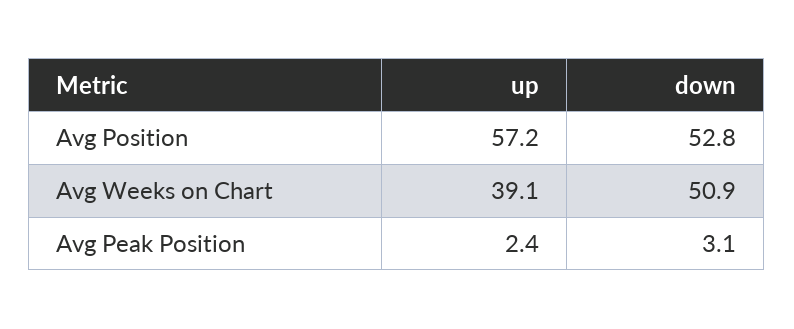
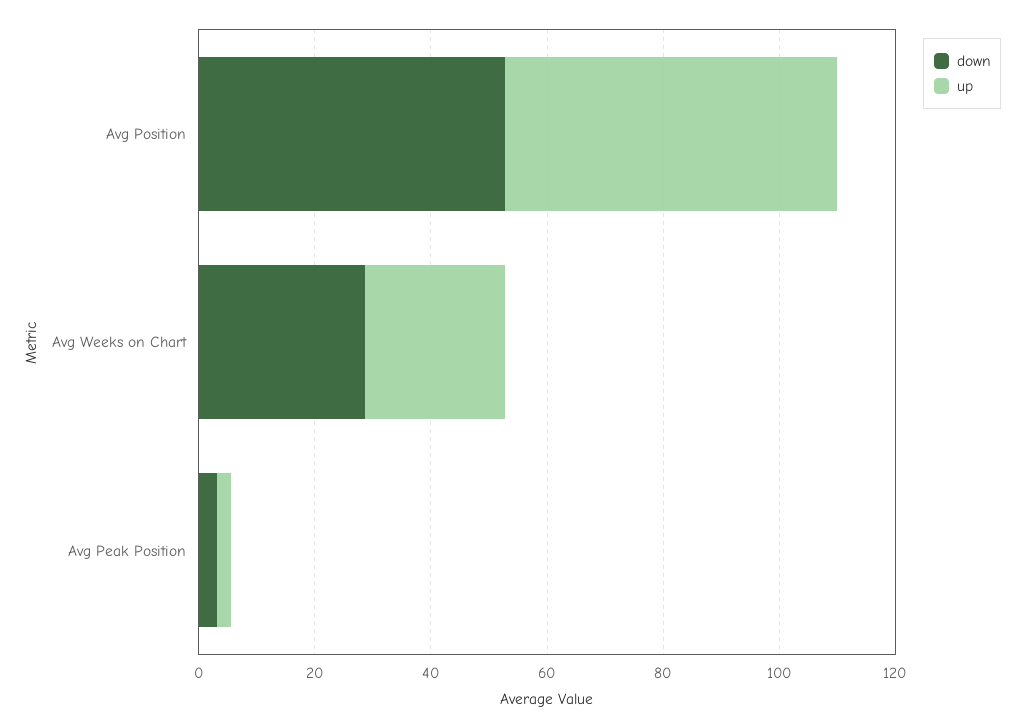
  {
    "up": {
      "Avg Position": 57.2,
-     "Avg Weeks on Chart": 39.1,
+     "Avg Weeks on Chart": 25,
      "Avg Peak Position": 2.4
    },
    "down": {
      "Avg Position": 52.8,
-     "Avg Weeks on Chart": 50.9,
+     "Avg Weeks on Chart": 30,
      "Avg Peak Position": 3.1
    }
  }

